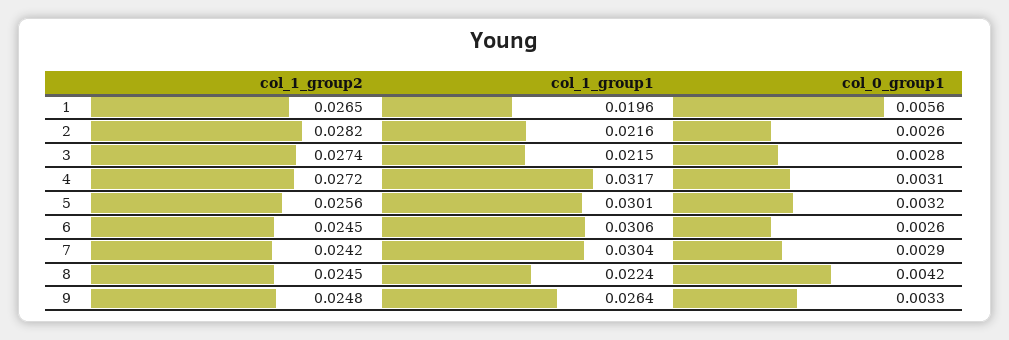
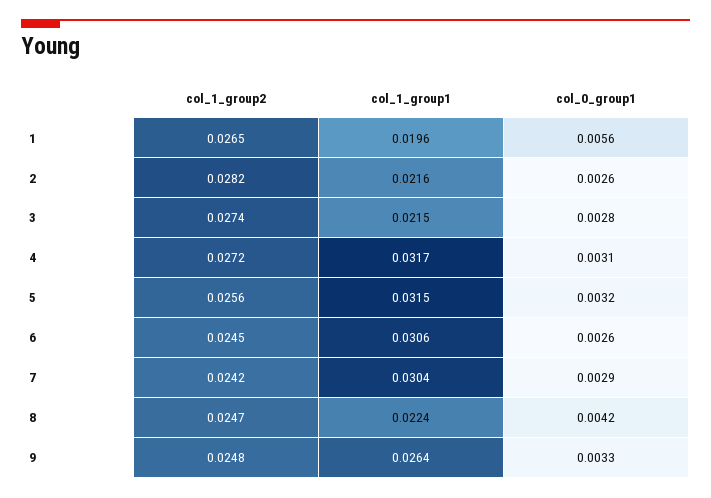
  {
    "col_1_group2": {
      "1": 0.0265,
      "2": 0.0282,
      "3": 0.0274,
      "4": 0.0272,
      "5": 0.0256,
      "6": 0.0245,
      "7": 0.0242,
-     "8": 0.0245,
+     "8": 0.0247,
      "9": 0.0248
    },
    "col_1_group1": {
      "1": 0.0196,
      "2": 0.0216,
      "3": 0.0215,
      "4": 0.0317,
-     "5": 0.0301,
+     "5": 0.0315,
      "6": 0.0306,
      "7": 0.0304,
      "8": 0.0224,
      "9": 0.0264
    },
    "col_0_group1": {
      "1": 0.0056,
      "2": 0.0026,
      "3": 0.0028,
      "4": 0.0031,
      "5": 0.0032,
      "6": 0.0026,
      "7": 0.0029,
      "8": 0.0042,
      "9": 0.0033
    }
  }

